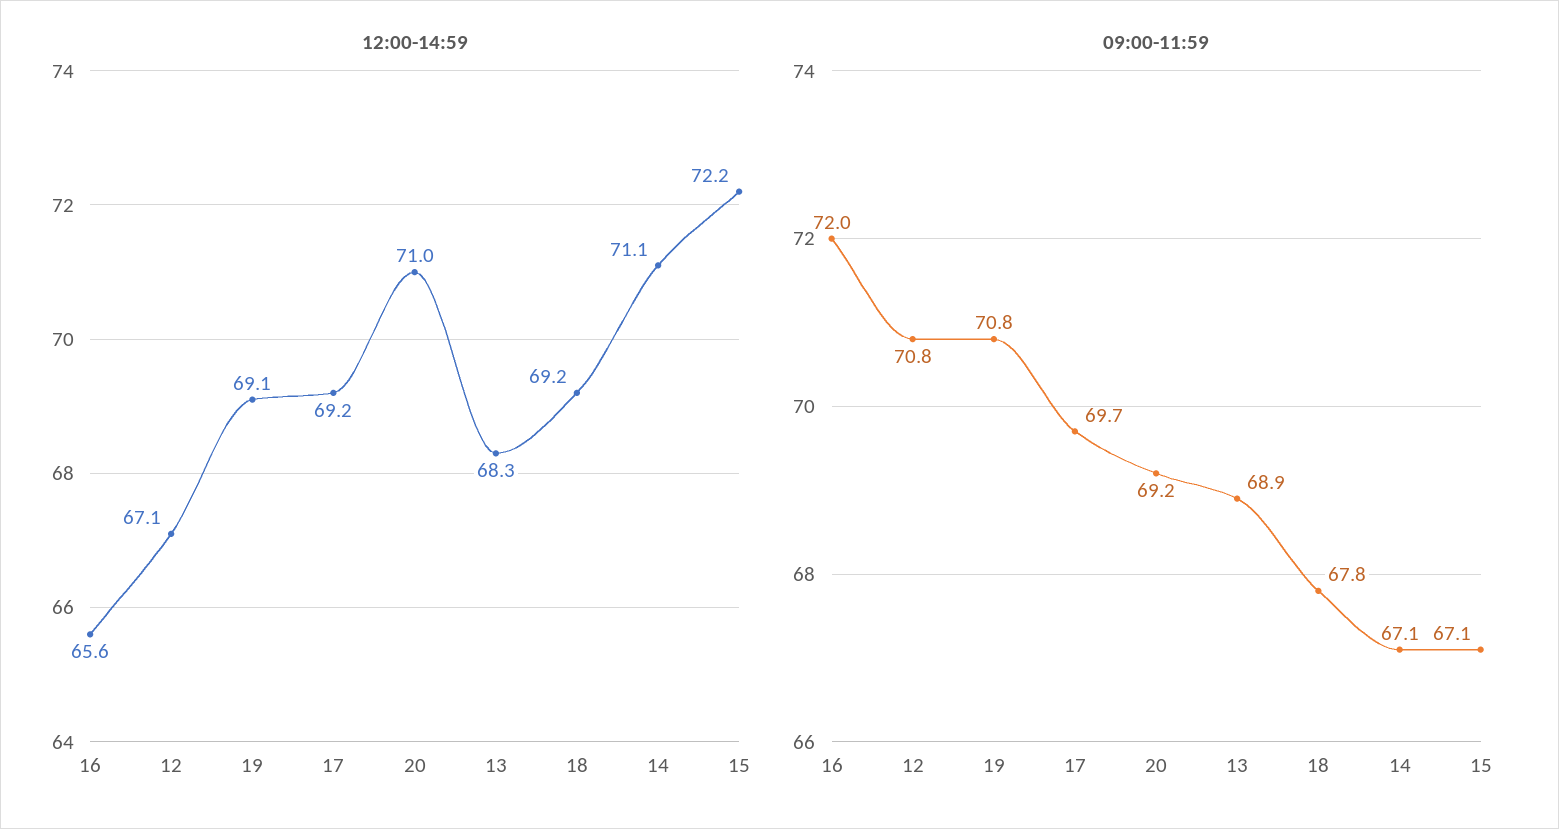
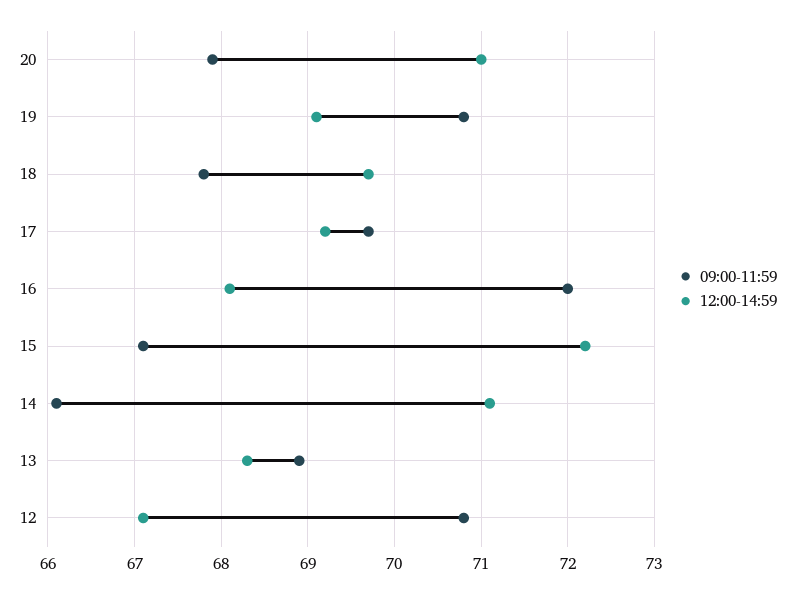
  {
    "12:00-14:59": {
-     "16": 65.6,
+     "16": 68.1,
      "12": 67.1,
      "19": 69.1,
      "17": 69.2,
      "20": 71,
      "13": 68.3,
-     "18": 69.2,
+     "18": 69.7,
      "14": 71.1,
      "15": 72.2
    },
    "09:00-11:59": {
      "16": 72,
      "12": 70.8,
      "19": 70.8,
      "17": 69.7,
-     "20": 69.2,
+     "20": 67.9,
      "13": 68.9,
      "18": 67.8,
-     "14": 67.1,
+     "14": 66.1,
      "15": 67.1
    }
  }

